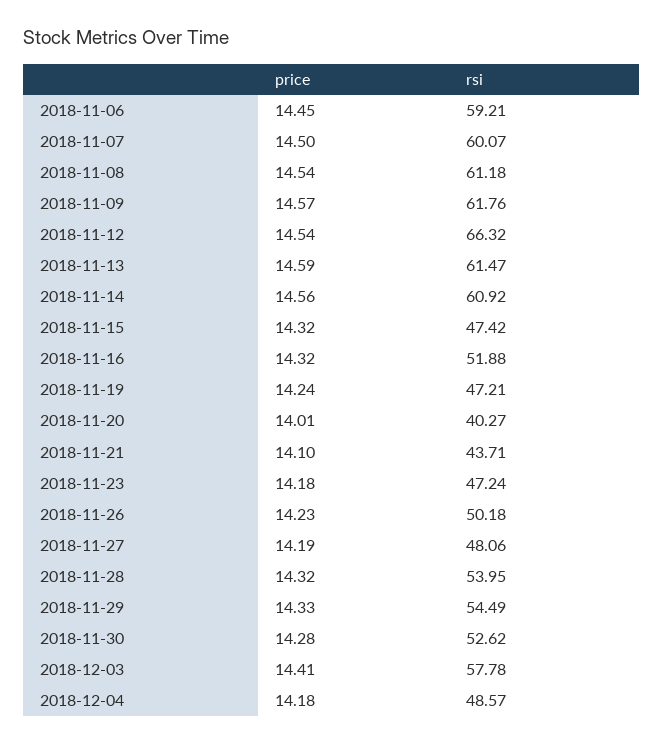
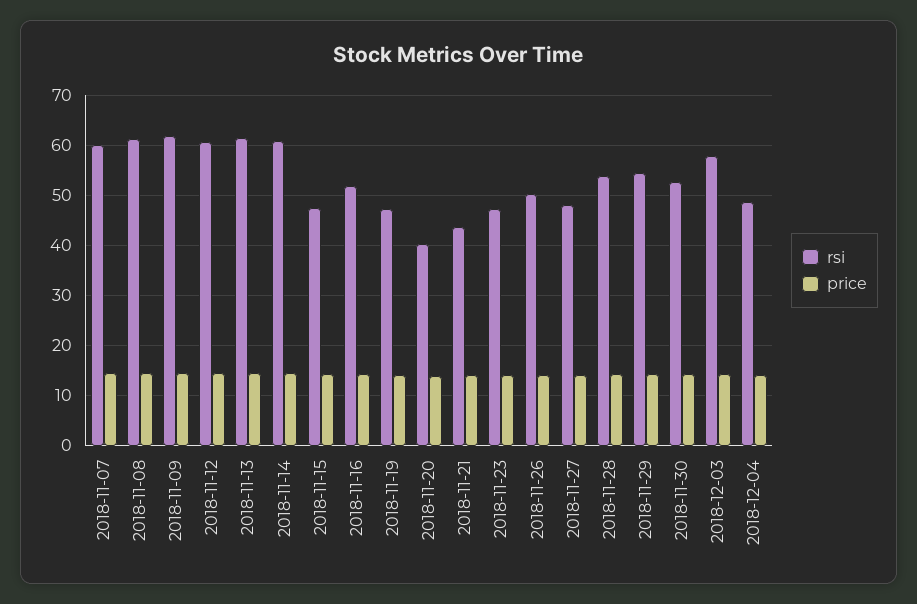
  {
    "price": {
-     "2018-11-06": 14.45,
      "2018-11-07": 14.5,
      "2018-11-08": 14.54,
      "2018-11-09": 14.57,
      "2018-11-12": 14.54,
      "2018-11-13": 14.59,
      "2018-11-14": 14.56,
      "2018-11-15": 14.32,
      "2018-11-16": 14.32,
      "2018-11-19": 14.24,
      "2018-11-20": 14.01,
      "2018-11-21": 14.1,
      "2018-11-23": 14.18,
      "2018-11-26": 14.23,
      "2018-11-27": 14.19,
      "2018-11-28": 14.32,
      "2018-11-29": 14.33,
      "2018-11-30": 14.28,
      "2018-12-03": 14.41,
      "2018-12-04": 14.18
    },
    "rsi": {
-     "2018-11-06": 59.21,
      "2018-11-07": 60.07,
      "2018-11-08": 61.18,
      "2018-11-09": 61.76,
-     "2018-11-12": 66.32,
+     "2018-11-12": 60,
      "2018-11-13": 61.47,
      "2018-11-14": 60.92,
      "2018-11-15": 47.42,
      "2018-11-16": 51.88,
      "2018-11-19": 47.21,
      "2018-11-20": 40.27,
      "2018-11-21": 43.71,
      "2018-11-23": 47.24,
      "2018-11-26": 50.18,
      "2018-11-27": 48.06,
      "2018-11-28": 53.95,
      "2018-11-29": 54.49,
      "2018-11-30": 52.62,
      "2018-12-03": 57.78,
      "2018-12-04": 48.57
    }
  }

